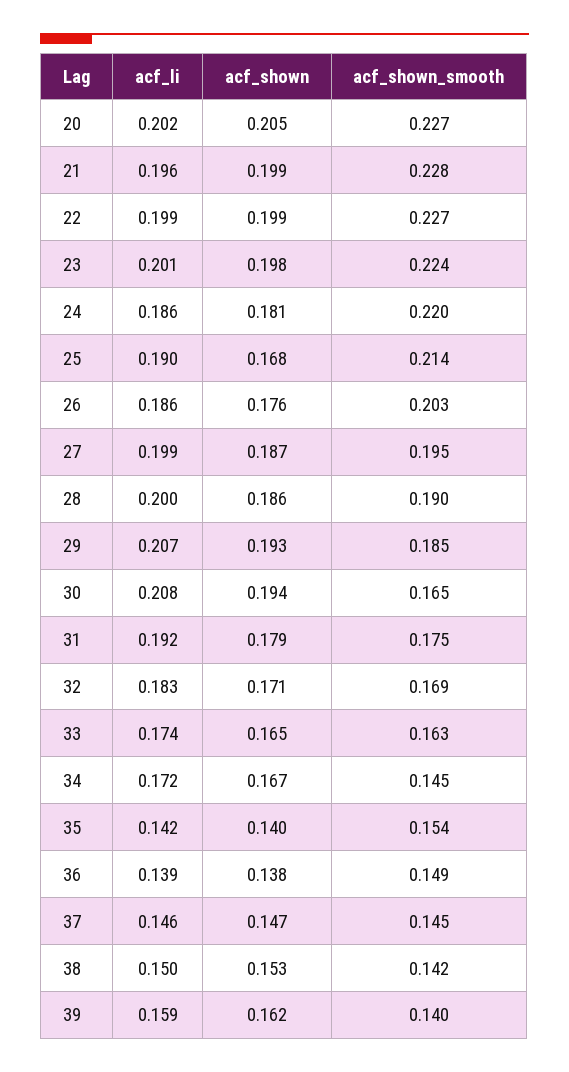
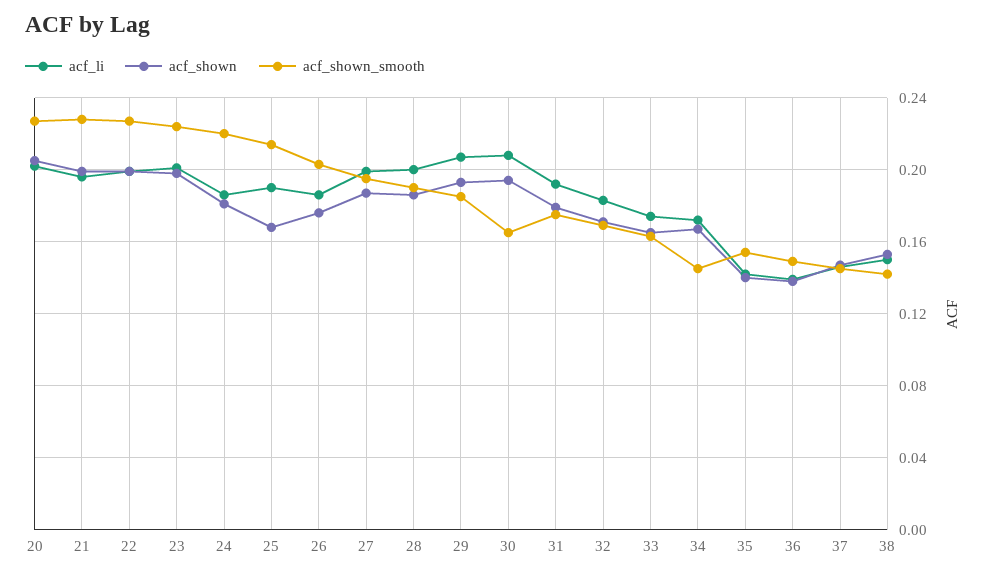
  {
    "acf_li": {
      "20": 0.202,
      "21": 0.196,
      "22": 0.199,
      "23": 0.201,
      "24": 0.186,
      "25": 0.19,
      "26": 0.186,
      "27": 0.199,
      "28": 0.2,
      "29": 0.207,
      "30": 0.208,
      "31": 0.192,
      "32": 0.183,
      "33": 0.174,
      "34": 0.172,
      "35": 0.142,
      "36": 0.139,
      "37": 0.146,
-     "38": 0.15,
+     "38": 0.15
-     "39": 0.159
    },
    "acf_shown": {
      "20": 0.205,
      "21": 0.199,
      "22": 0.199,
      "23": 0.198,
      "24": 0.181,
      "25": 0.168,
      "26": 0.176,
      "27": 0.187,
      "28": 0.186,
      "29": 0.193,
      "30": 0.194,
      "31": 0.179,
      "32": 0.171,
      "33": 0.165,
      "34": 0.167,
      "35": 0.14,
      "36": 0.138,
      "37": 0.147,
-     "38": 0.153,
+     "38": 0.153
-     "39": 0.162
    },
    "acf_shown_smooth": {
      "20": 0.227,
      "21": 0.228,
      "22": 0.227,
      "23": 0.224,
      "24": 0.22,
      "25": 0.214,
      "26": 0.203,
      "27": 0.195,
      "28": 0.19,
      "29": 0.185,
      "30": 0.165,
      "31": 0.175,
      "32": 0.169,
      "33": 0.163,
      "34": 0.145,
      "35": 0.154,
      "36": 0.149,
      "37": 0.145,
-     "38": 0.142,
+     "38": 0.142
-     "39": 0.14
    }
  }

